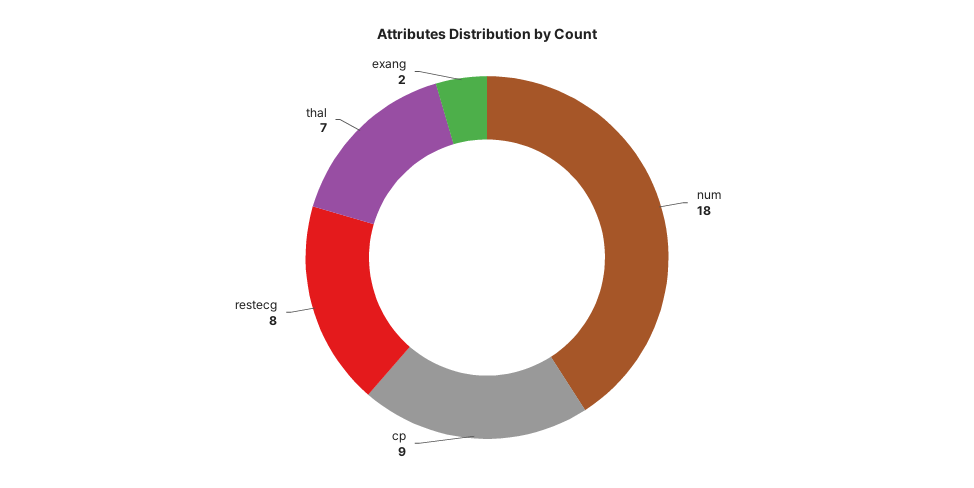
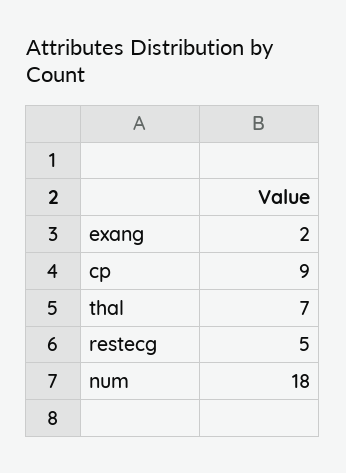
  {
    "num": 18,
    "cp": 9,
-   "restecg": 8,
+   "restecg": 5,
    "thal": 7,
    "exang": 2
  }

